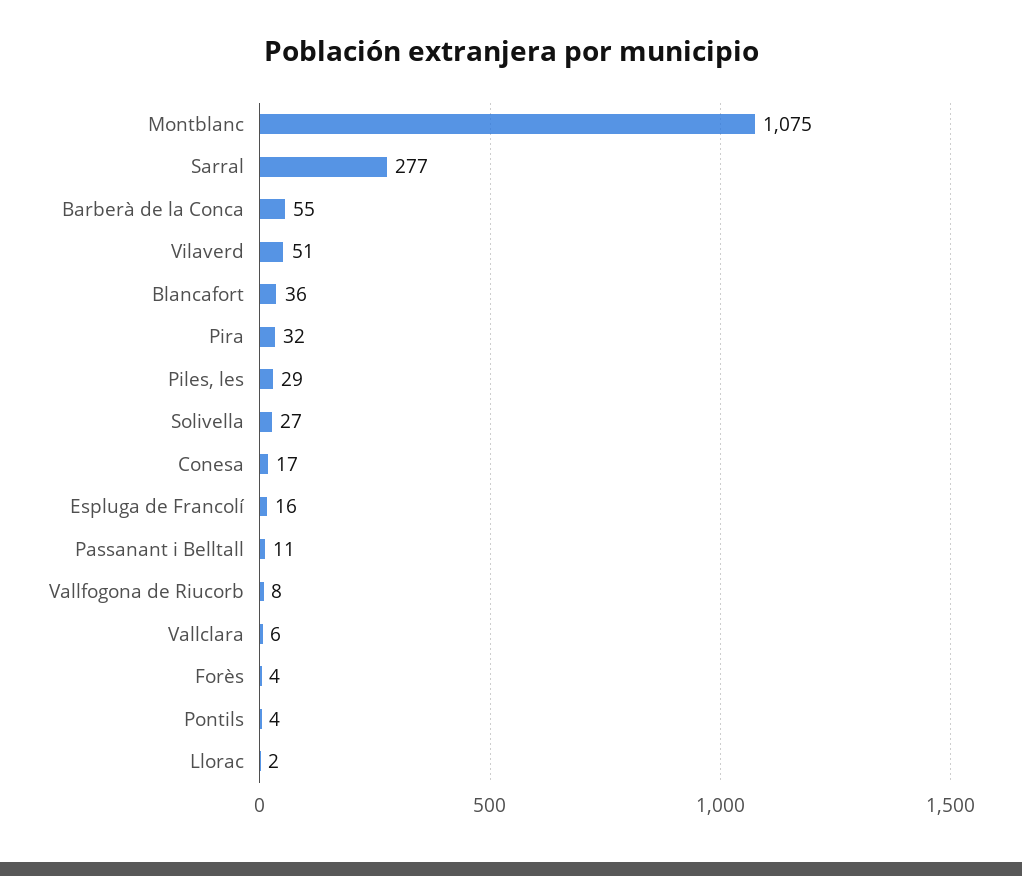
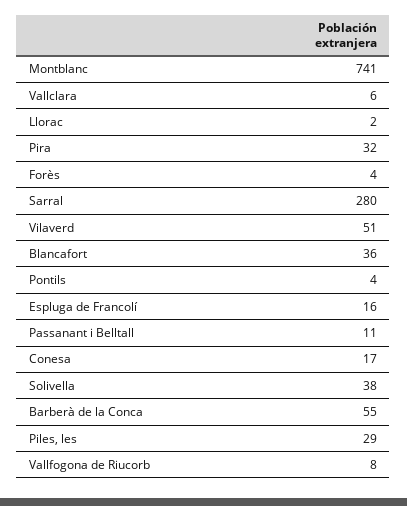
  {
-   "Montblanc": 1075,
+   "Montblanc": 741,
-   "Sarral": 277,
+   "Sarral": 280,
    "Barberà de la Conca": 55,
    "Vilaverd": 51,
    "Blancafort": 36,
    "Pira": 32,
    "Piles, les": 29,
-   "Solivella": 27,
+   "Solivella": 38,
    "Conesa": 17,
    "Espluga de Francolí": 16,
    "Passanant i Belltall": 11,
    "Vallfogona de Riucorb": 8,
    "Vallclara": 6,
    "Forès": 4,
    "Pontils": 4,
    "Llorac": 2
  }

